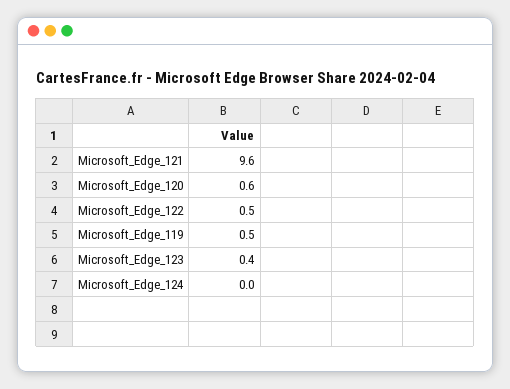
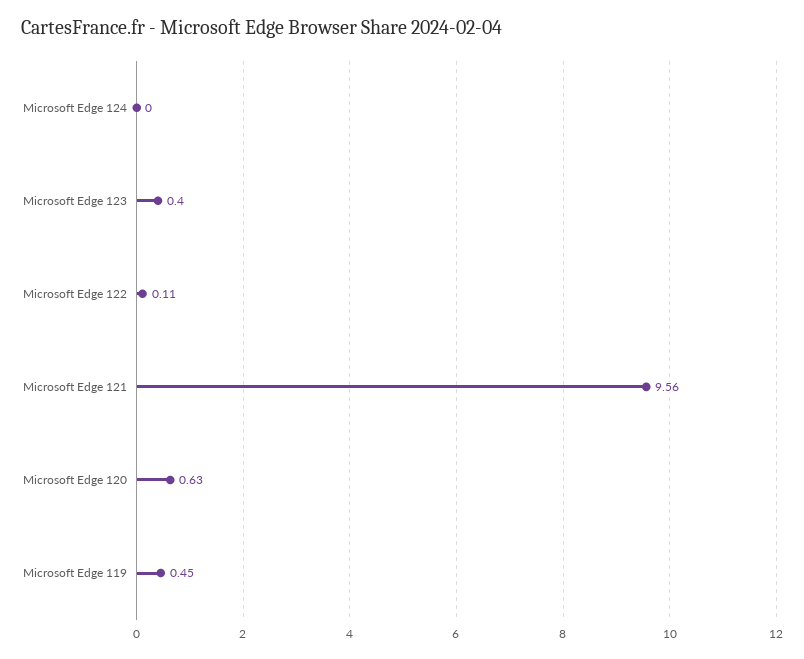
  {
    "Microsoft_Edge_121": 9.56,
    "Microsoft_Edge_120": 0.63,
-   "Microsoft_Edge_122": 0.5,
+   "Microsoft_Edge_122": 0.11,
    "Microsoft_Edge_119": 0.45,
    "Microsoft_Edge_123": 0.4,
    "Microsoft_Edge_124": 0
  }

